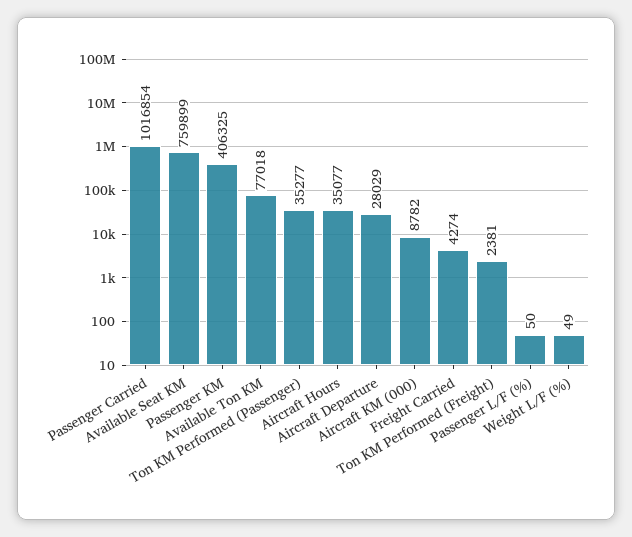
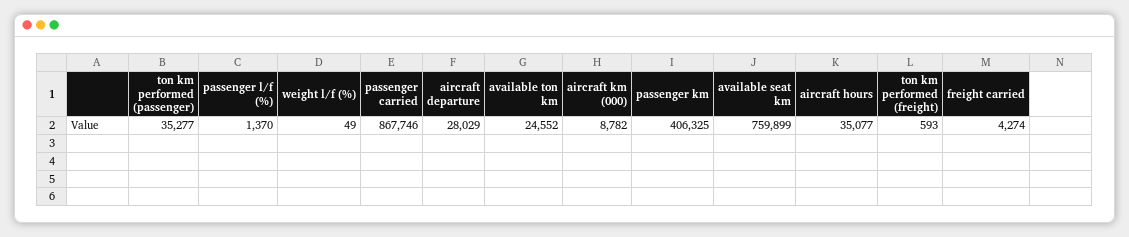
  {
-   "Passenger Carried": 1016854,
+   "Passenger Carried": 867746,
    "Available Seat KM": 759899,
    "Passenger KM": 406325,
-   "Available Ton KM": 77018,
+   "Available Ton KM": 24552,
    "Ton KM Performed (Passenger)": 35277,
    "Aircraft Hours": 35077,
    "Aircraft Departure": 28029,
    "Aircraft KM (000)": 8782,
    "Freight Carried": 4274,
-   "Ton KM Performed (Freight)": 2381,
+   "Ton KM Performed (Freight)": 593,
-   "Passenger L/F (%)": 50,
+   "Passenger L/F (%)": 1370,
    "Weight L/F (%)": 49
  }

